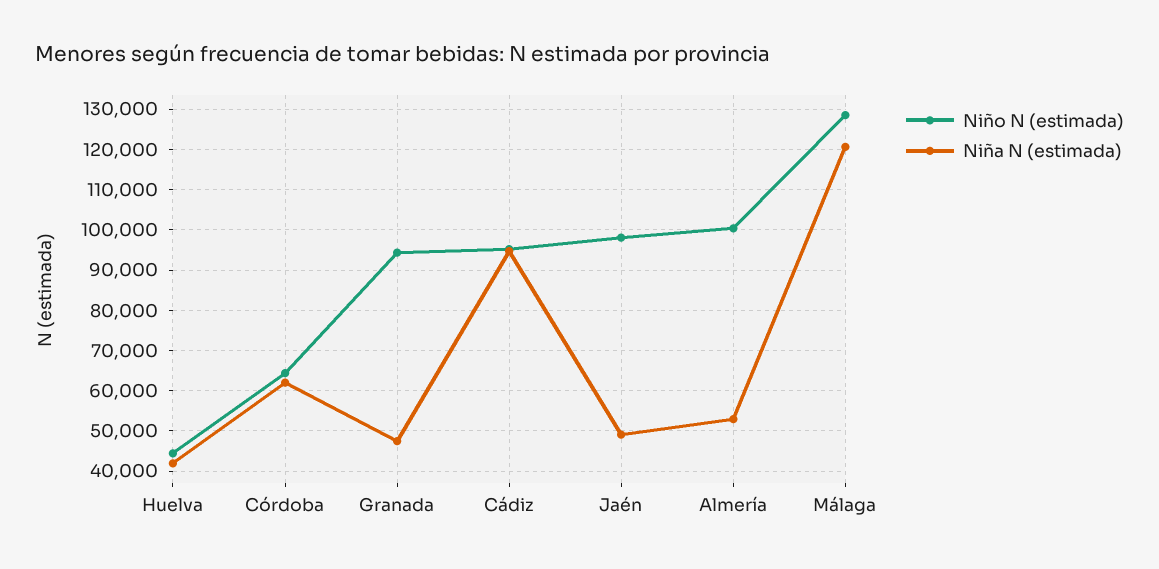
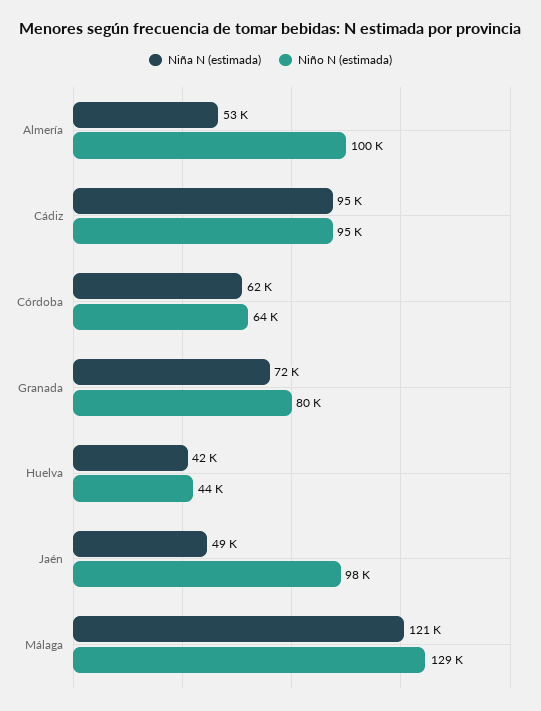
  {
    "Niño N (estimada)": {
      "Huelva": 44000,
      "Córdoba": 64000,
-     "Granada": 94000,
+     "Granada": 80000,
      "Cádiz": 95000,
      "Jaén": 98000,
      "Almería": 100000,
      "Málaga": 129000
    },
    "Niña N (estimada)": {
      "Huelva": 42000,
      "Córdoba": 62000,
-     "Granada": 48000,
+     "Granada": 72000,
      "Cádiz": 95000,
      "Jaén": 49000,
      "Almería": 53000,
      "Málaga": 121000
    }
  }

